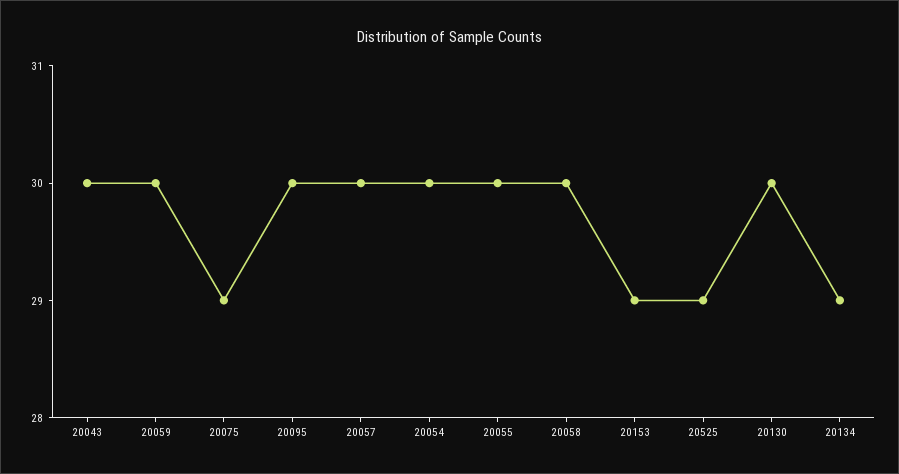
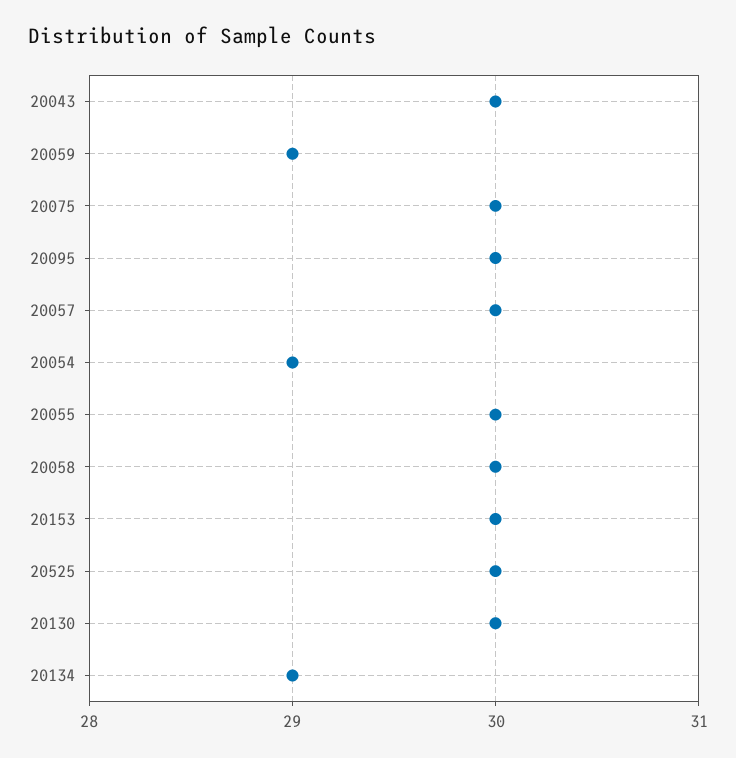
  {
    "20043": 30,
-   "20059": 30,
+   "20059": 29,
-   "20075": 29,
+   "20075": 30,
    "20095": 30,
    "20057": 30,
-   "20054": 30,
+   "20054": 29,
    "20055": 30,
    "20058": 30,
-   "20153": 29,
+   "20153": 30,
-   "20525": 29,
+   "20525": 30,
    "20130": 30,
    "20134": 29
  }

